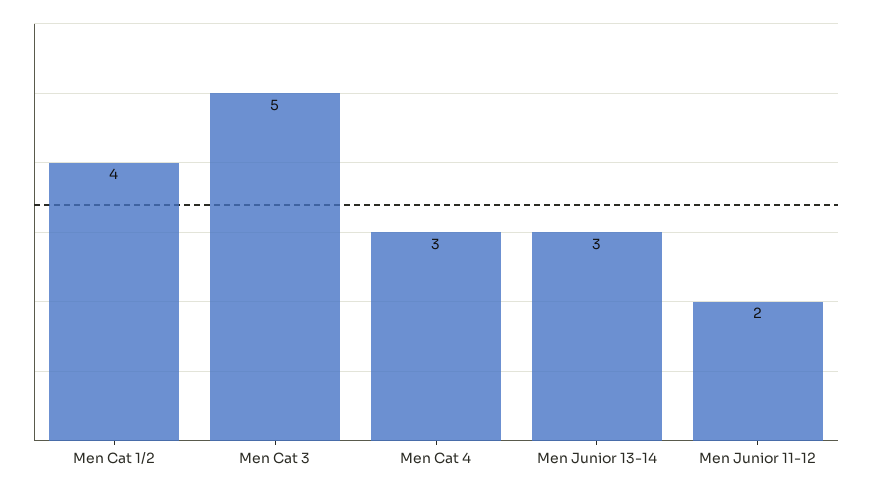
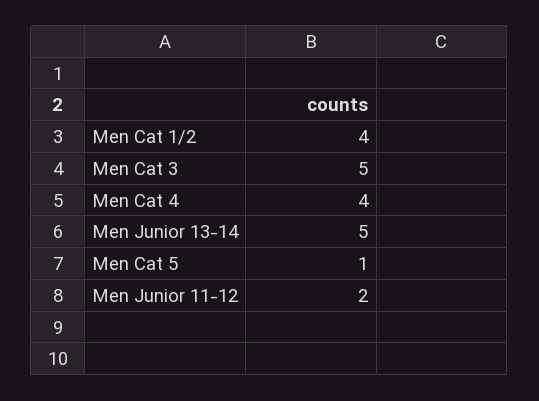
  {
    "Men Cat 1/2": 4,
    "Men Cat 3": 5,
-   "Men Cat 4": 3,
+   "Men Cat 4": 4,
-   "Men Junior 13-14": 3,
+   "Men Junior 13-14": 5,
-   "Men Junior 11-12": 2
+   "Men Junior 11-12": 2,
+   "Men Cat 5": 1
  }

